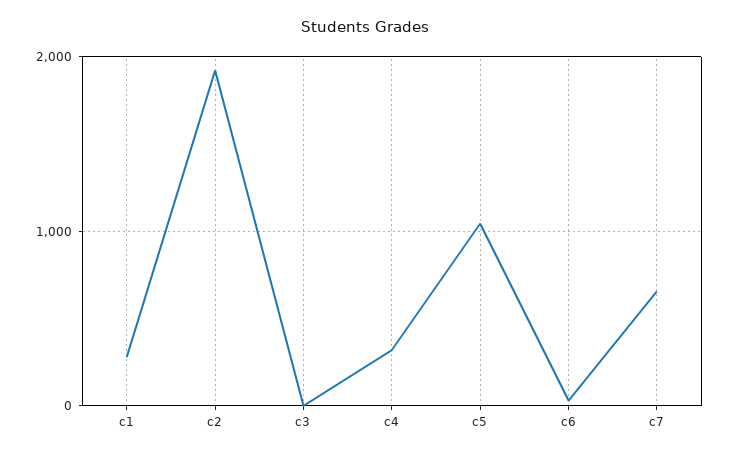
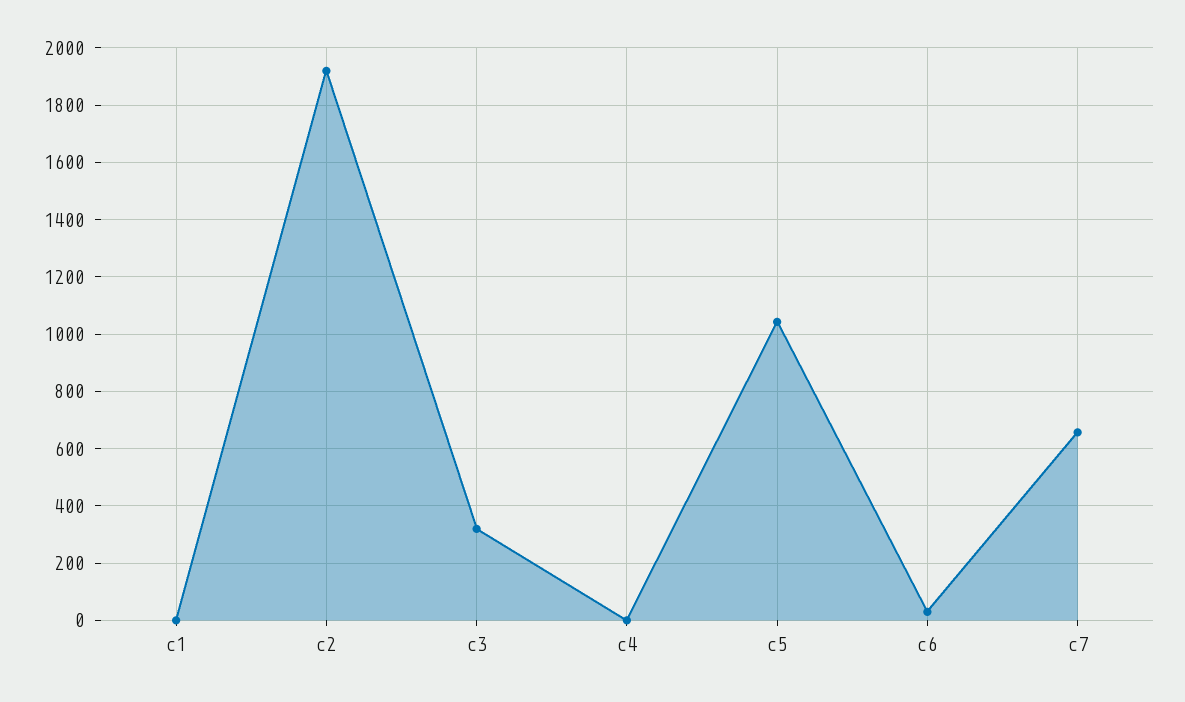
  {
-   "c1": 300,
+   "c1": 0,
    "c2": 1925,
-   "c3": 0,
+   "c3": 325,
-   "c4": 300,
+   "c4": 0,
    "c5": 1050,
    "c6": 25,
    "c7": 650
  }

